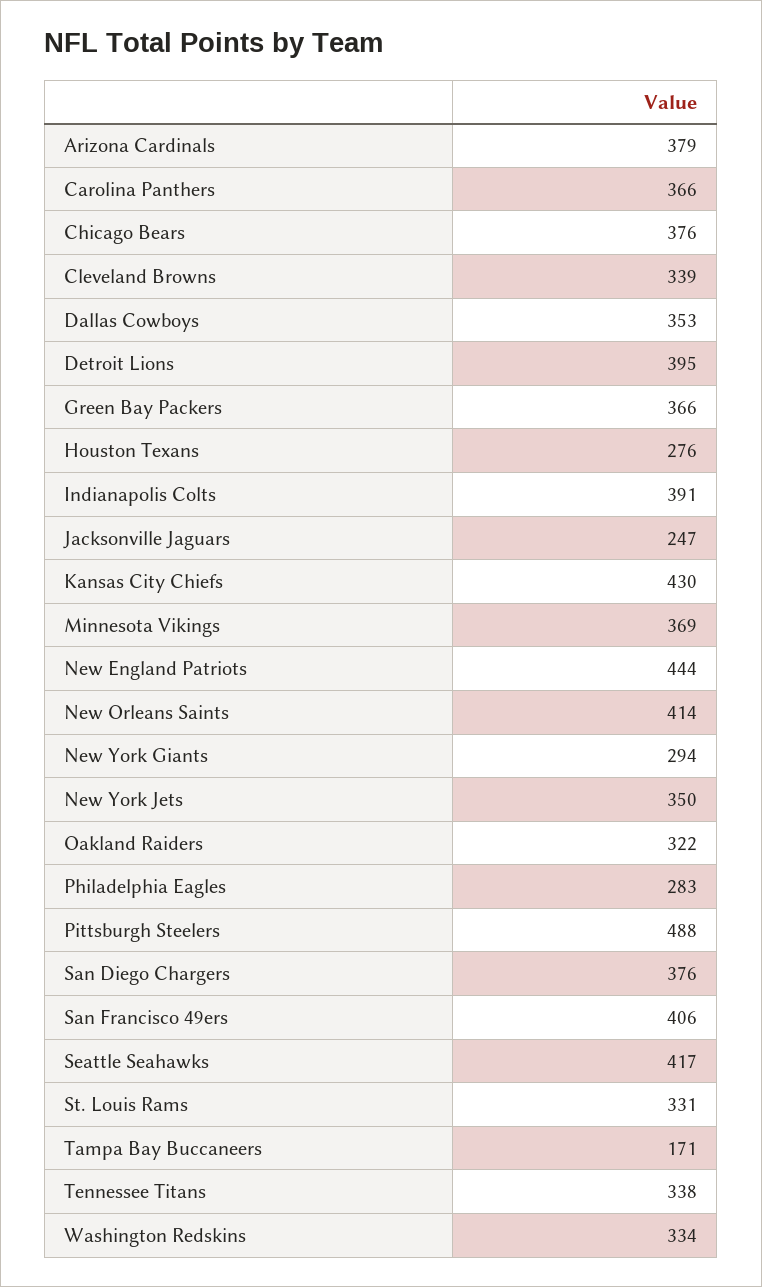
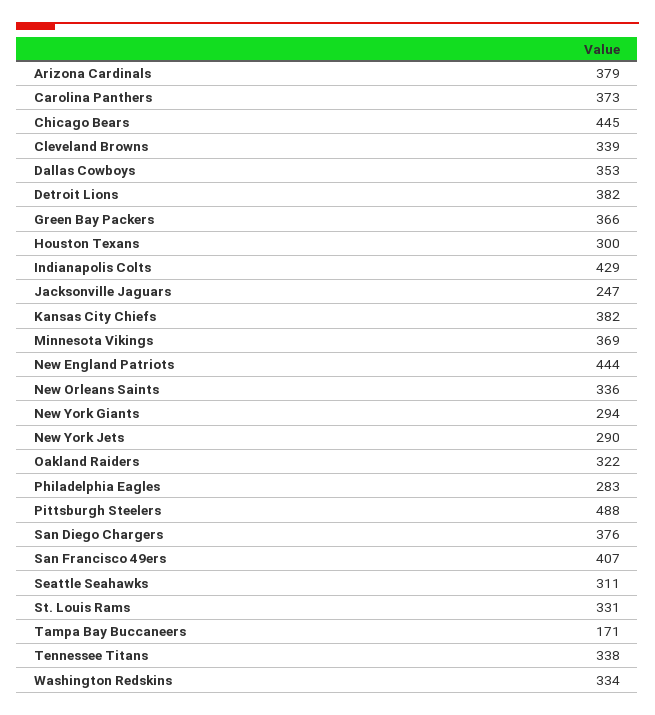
  {
    "Arizona Cardinals": 379,
-   "Carolina Panthers": 366,
+   "Carolina Panthers": 373,
-   "Chicago Bears": 376,
+   "Chicago Bears": 445,
    "Cleveland Browns": 339,
    "Dallas Cowboys": 353,
-   "Detroit Lions": 395,
+   "Detroit Lions": 382,
    "Green Bay Packers": 366,
-   "Houston Texans": 276,
+   "Houston Texans": 300,
-   "Indianapolis Colts": 391,
+   "Indianapolis Colts": 429,
    "Jacksonville Jaguars": 247,
-   "Kansas City Chiefs": 430,
+   "Kansas City Chiefs": 382,
    "Minnesota Vikings": 369,
    "New England Patriots": 444,
-   "New Orleans Saints": 414,
+   "New Orleans Saints": 336,
    "New York Giants": 294,
-   "New York Jets": 350,
+   "New York Jets": 290,
    "Oakland Raiders": 322,
    "Philadelphia Eagles": 283,
    "Pittsburgh Steelers": 488,
    "San Diego Chargers": 376,
-   "San Francisco 49ers": 406,
+   "San Francisco 49ers": 407,
-   "Seattle Seahawks": 417,
+   "Seattle Seahawks": 311,
    "St. Louis Rams": 331,
    "Tampa Bay Buccaneers": 171,
    "Tennessee Titans": 338,
    "Washington Redskins": 334
  }

